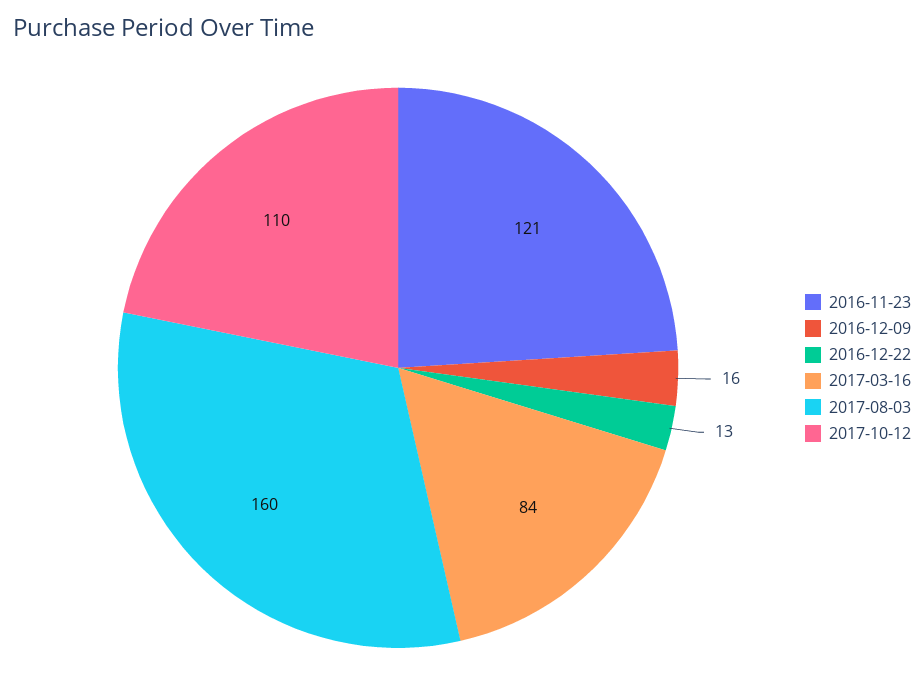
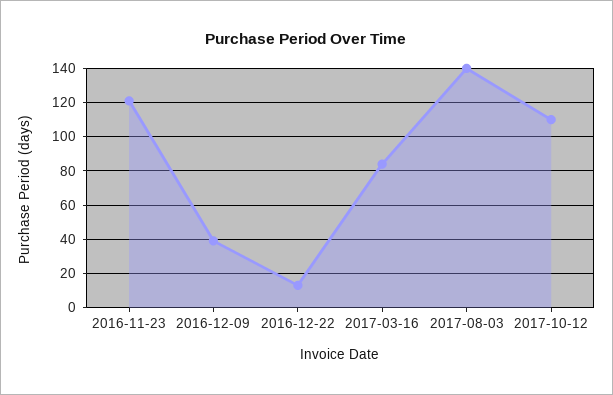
  {
    "2016-11-23": 121,
-   "2016-12-09": 16,
+   "2016-12-09": 40,
    "2016-12-22": 13,
    "2017-03-16": 84,
-   "2017-08-03": 160,
+   "2017-08-03": 140,
    "2017-10-12": 110
  }

